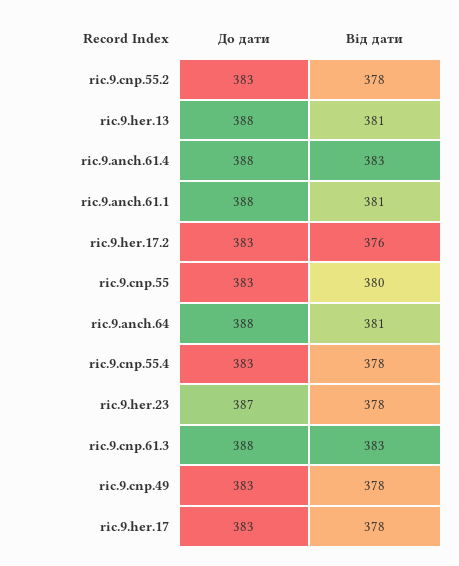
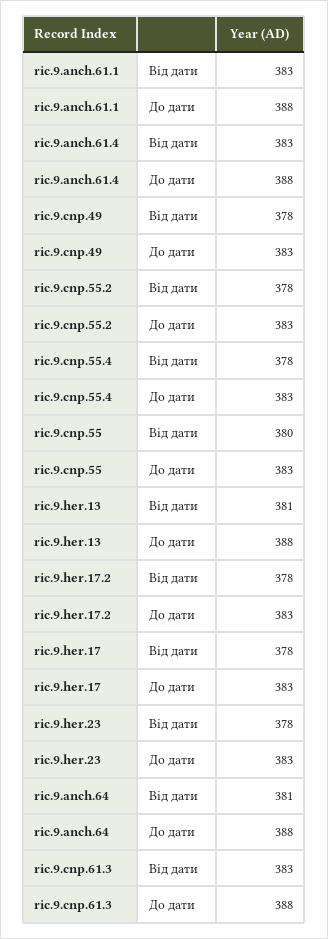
  {
    "До дати": {
      "ric.9.cnp.55.2": 383,
      "ric.9.her.13": 388,
      "ric.9.anch.61.4": 388,
      "ric.9.anch.61.1": 388,
      "ric.9.her.17.2": 383,
      "ric.9.cnp.55": 383,
      "ric.9.anch.64": 388,
      "ric.9.cnp.55.4": 383,
-     "ric.9.her.23": 387,
+     "ric.9.her.23": 383,
      "ric.9.cnp.61.3": 388,
      "ric.9.cnp.49": 383,
      "ric.9.her.17": 383
    },
    "Від дати": {
      "ric.9.cnp.55.2": 378,
      "ric.9.her.13": 381,
      "ric.9.anch.61.4": 383,
-     "ric.9.anch.61.1": 381,
+     "ric.9.anch.61.1": 383,
-     "ric.9.her.17.2": 376,
+     "ric.9.her.17.2": 378,
      "ric.9.cnp.55": 380,
      "ric.9.anch.64": 381,
      "ric.9.cnp.55.4": 378,
      "ric.9.her.23": 378,
      "ric.9.cnp.61.3": 383,
      "ric.9.cnp.49": 378,
      "ric.9.her.17": 378
    }
  }

